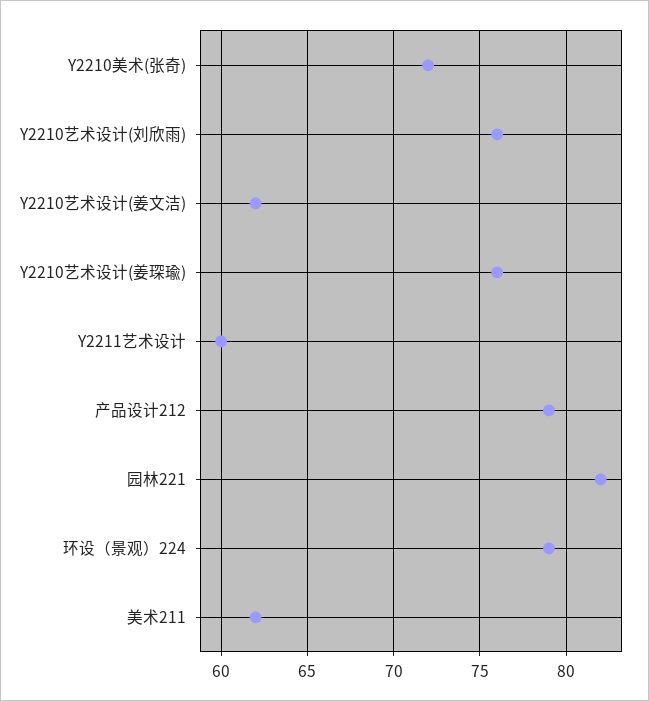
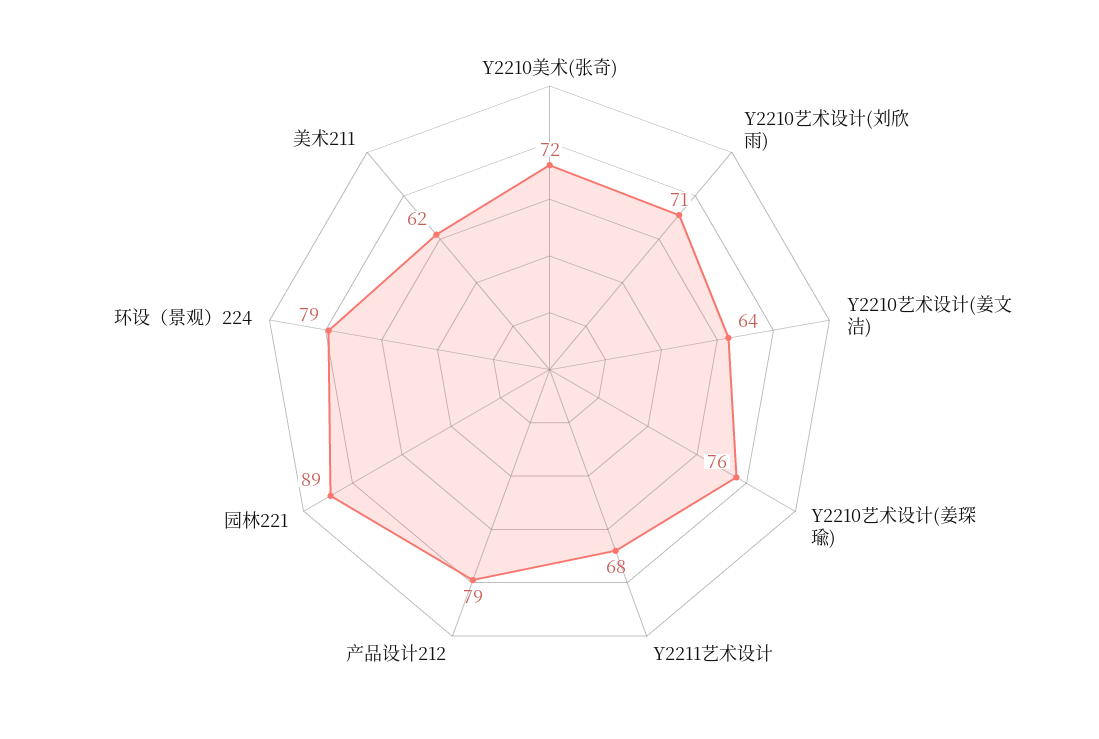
  {
    "Y2210美术(张奇)": 72,
-   "Y2210艺术设计(刘欣雨)": 76,
+   "Y2210艺术设计(刘欣雨)": 71,
-   "Y2210艺术设计(姜文洁)": 62,
+   "Y2210艺术设计(姜文洁)": 64,
    "Y2210艺术设计(姜琛瑜)": 76,
-   "Y2211艺术设计": 60,
+   "Y2211艺术设计": 68,
    "产品设计212": 79,
-   "园林221": 82,
+   "园林221": 89,
    "环设（景观）224": 79,
    "美术211": 62
  }

